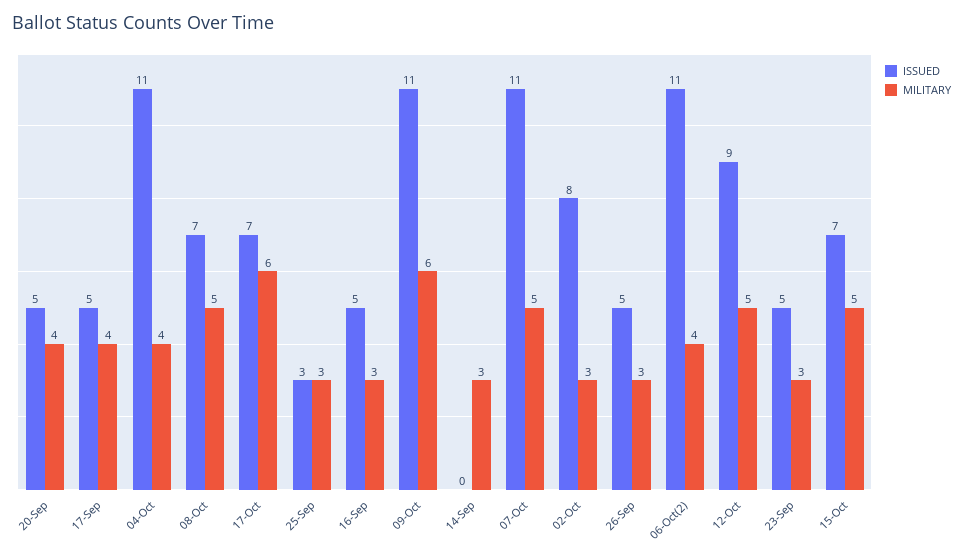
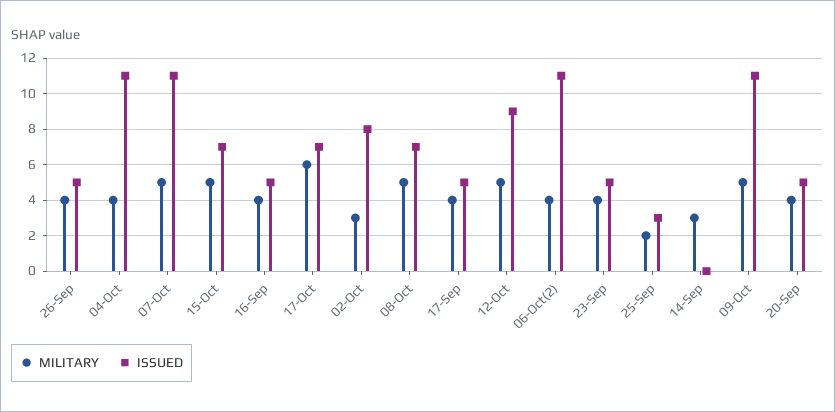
  {
    "ISSUED": {
      "20-Sep": 5,
      "17-Sep": 5,
      "04-Oct": 11,
      "08-Oct": 7,
      "17-Oct": 7,
      "25-Sep": 3,
      "16-Sep": 5,
      "09-Oct": 11,
      "14-Sep": 0,
      "07-Oct": 11,
      "02-Oct": 8,
      "26-Sep": 5,
      "06-Oct(2)": 11,
      "12-Oct": 9,
      "23-Sep": 5,
      "15-Oct": 7
    },
    "MILITARY": {
      "20-Sep": 4,
      "17-Sep": 4,
      "04-Oct": 4,
      "08-Oct": 5,
      "17-Oct": 6,
-     "25-Sep": 3,
+     "25-Sep": 2,
-     "16-Sep": 3,
+     "16-Sep": 4,
-     "09-Oct": 6,
+     "09-Oct": 5,
      "14-Sep": 3,
      "07-Oct": 5,
      "02-Oct": 3,
-     "26-Sep": 3,
+     "26-Sep": 4,
      "06-Oct(2)": 4,
      "12-Oct": 5,
-     "23-Sep": 3,
+     "23-Sep": 4,
      "15-Oct": 5
    }
  }

